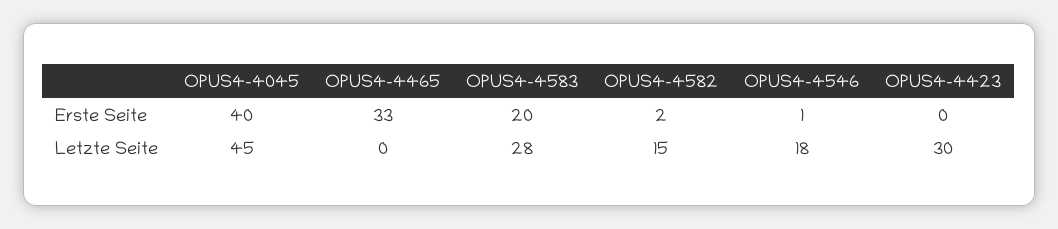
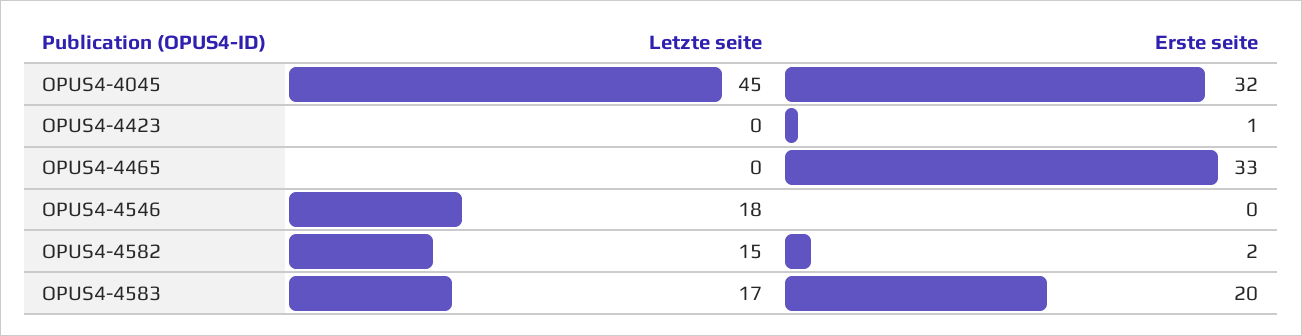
  {
    "OPUS4-4045": {
-     "Erste Seite": 40,
+     "Erste Seite": 32,
      "Letzte Seite": 45
    },
    "OPUS4-4465": {
      "Erste Seite": 33,
      "Letzte Seite": 0
    },
    "OPUS4-4583": {
      "Erste Seite": 20,
-     "Letzte Seite": 28
+     "Letzte Seite": 17
    },
    "OPUS4-4582": {
      "Erste Seite": 2,
      "Letzte Seite": 15
    },
    "OPUS4-4546": {
-     "Erste Seite": 1,
+     "Erste Seite": 0,
      "Letzte Seite": 18
    },
    "OPUS4-4423": {
-     "Erste Seite": 0,
+     "Erste Seite": 1,
-     "Letzte Seite": 30
+     "Letzte Seite": 0
    }
  }

